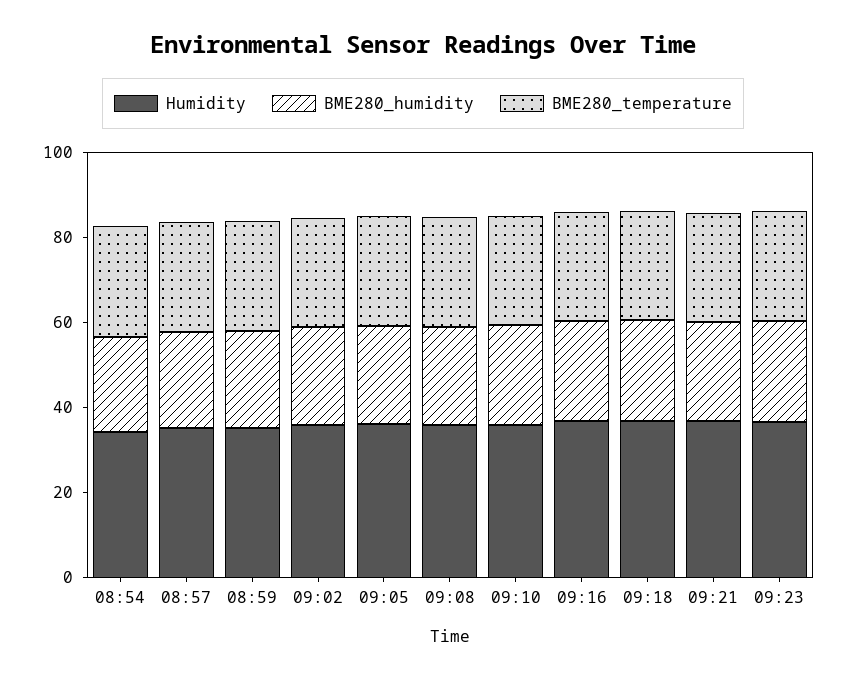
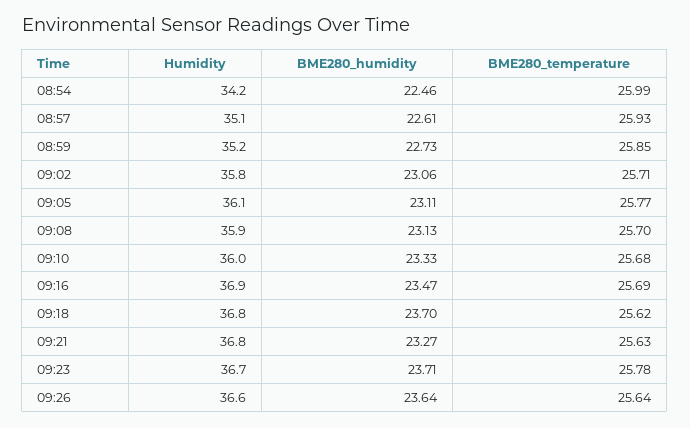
  {
    "Humidity": {
      "08:54": 34.2,
      "08:57": 35.1,
      "08:59": 35.2,
      "09:02": 35.8,
      "09:05": 36.1,
      "09:08": 35.9,
      "09:10": 36,
      "09:16": 36.9,
      "09:18": 36.8,
      "09:21": 36.8,
-     "09:23": 36.7
+     "09:23": 36.7,
+     "09:26": 36.6
    },
    "BME280_humidity": {
      "08:54": 22.46,
      "08:57": 22.61,
      "08:59": 22.73,
      "09:02": 23.06,
      "09:05": 23.11,
      "09:08": 23.13,
      "09:10": 23.33,
      "09:16": 23.47,
      "09:18": 23.7,
      "09:21": 23.27,
-     "09:23": 23.71
+     "09:23": 23.71,
+     "09:26": 23.64
    },
    "BME280_temperature": {
      "08:54": 25.99,
      "08:57": 25.93,
      "08:59": 25.85,
      "09:02": 25.71,
      "09:05": 25.77,
      "09:08": 25.7,
      "09:10": 25.68,
      "09:16": 25.69,
      "09:18": 25.62,
      "09:21": 25.63,
-     "09:23": 25.78
+     "09:23": 25.78,
+     "09:26": 25.64
    }
  }

